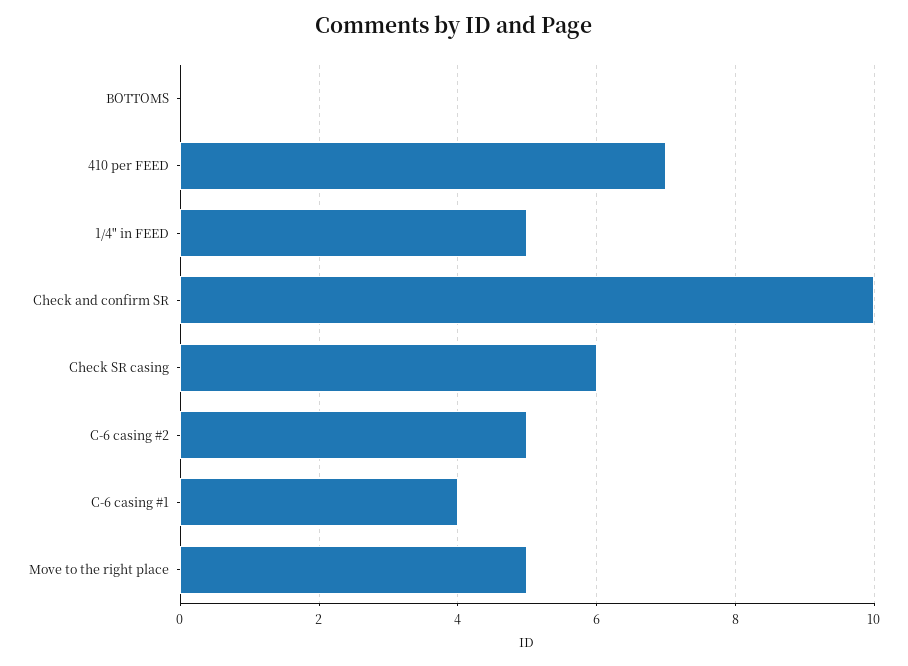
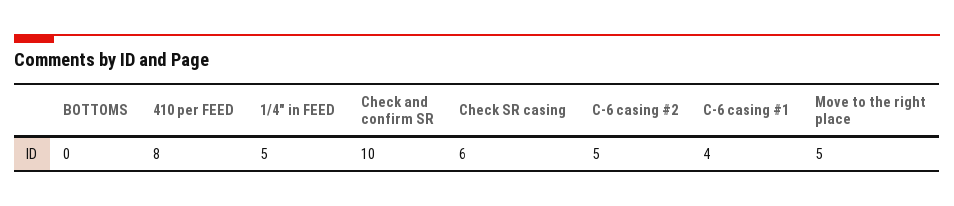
  {
    "BOTTOMS": 0,
-   "410 per FEED": 7,
+   "410 per FEED": 8,
    "1/4\" in FEED": 5,
    "Check and confirm SR": 10,
    "Check SR casing": 6,
    "C-6 casing #2": 5,
    "C-6 casing #1": 4,
    "Move to the right place": 5
  }

